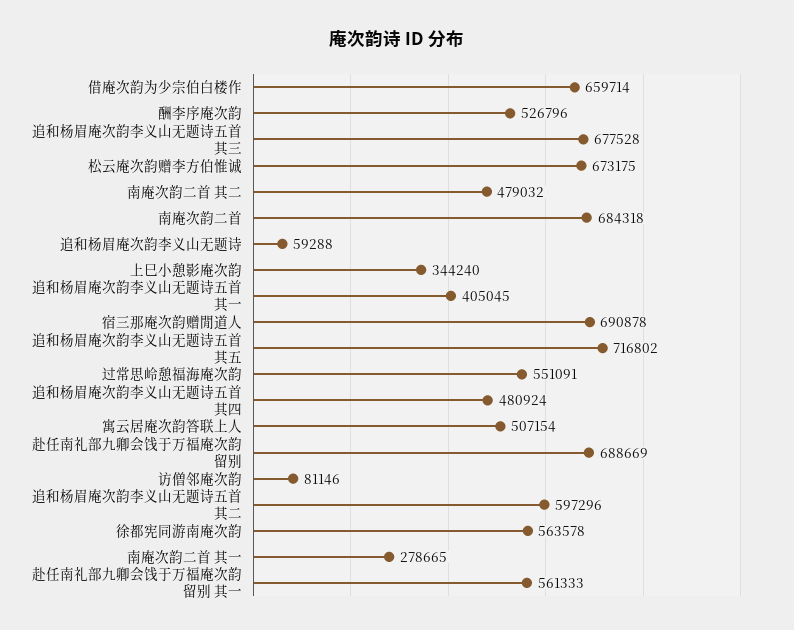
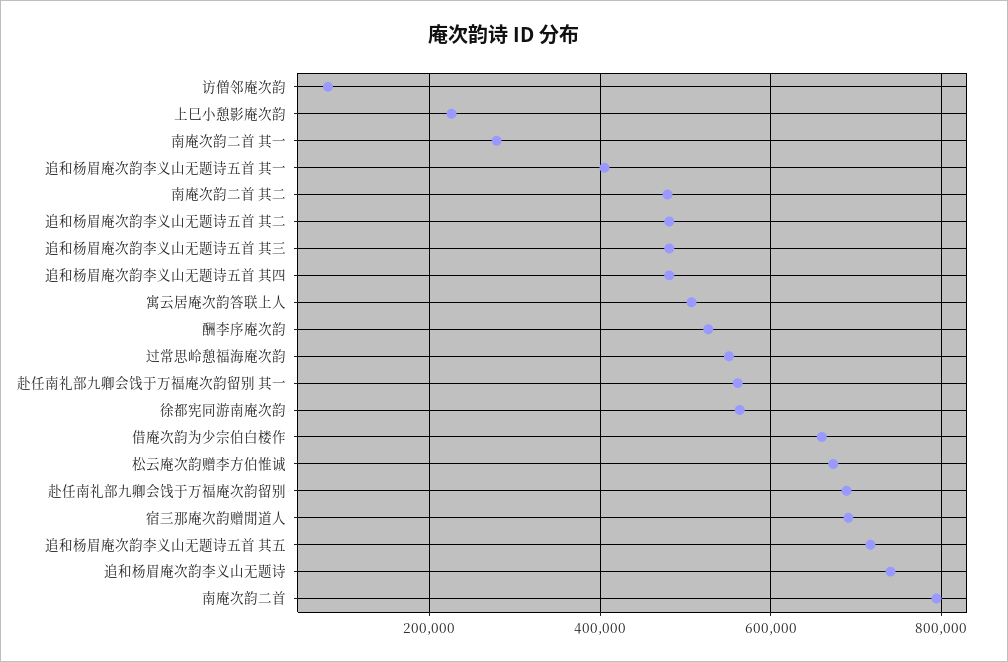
  {
    "借庵次韵为少宗伯白楼作": 659714,
    "酬李序庵次韵": 526796,
-   "追和杨眉庵次韵李义山无题诗五首 其三": 677528,
+   "追和杨眉庵次韵李义山无题诗五首 其三": 480000,
    "松云庵次韵赠李方伯惟诚": 673175,
    "南庵次韵二首 其二": 479032,
-   "南庵次韵二首": 684318,
+   "南庵次韵二首": 800000,
-   "追和杨眉庵次韵李义山无题诗": 59288,
+   "追和杨眉庵次韵李义山无题诗": 740000,
-   "上巳小憩影庵次韵": 344240,
+   "上巳小憩影庵次韵": 220000,
    "追和杨眉庵次韵李义山无题诗五首 其一": 405045,
    "宿三那庵次韵赠閒道人": 690878,
    "追和杨眉庵次韵李义山无题诗五首 其五": 716802,
    "过常思岭憩福海庵次韵": 551091,
    "追和杨眉庵次韵李义山无题诗五首 其四": 480924,
    "寓云居庵次韵答联上人": 507154,
    "赴任南礼部九卿会饯于万福庵次韵留别": 688669,
    "访僧邻庵次韵": 81146,
-   "追和杨眉庵次韵李义山无题诗五首 其二": 597296,
+   "追和杨眉庵次韵李义山无题诗五首 其二": 480000,
    "徐都宪同游南庵次韵": 563578,
    "南庵次韵二首 其一": 278665,
    "赴任南礼部九卿会饯于万福庵次韵留别 其一": 561333
  }

